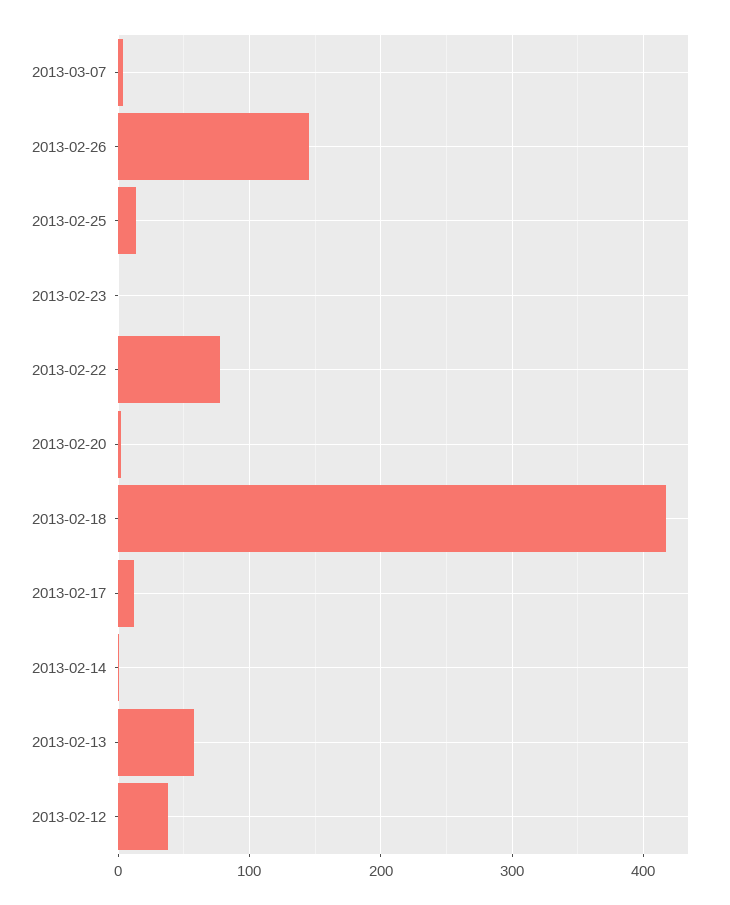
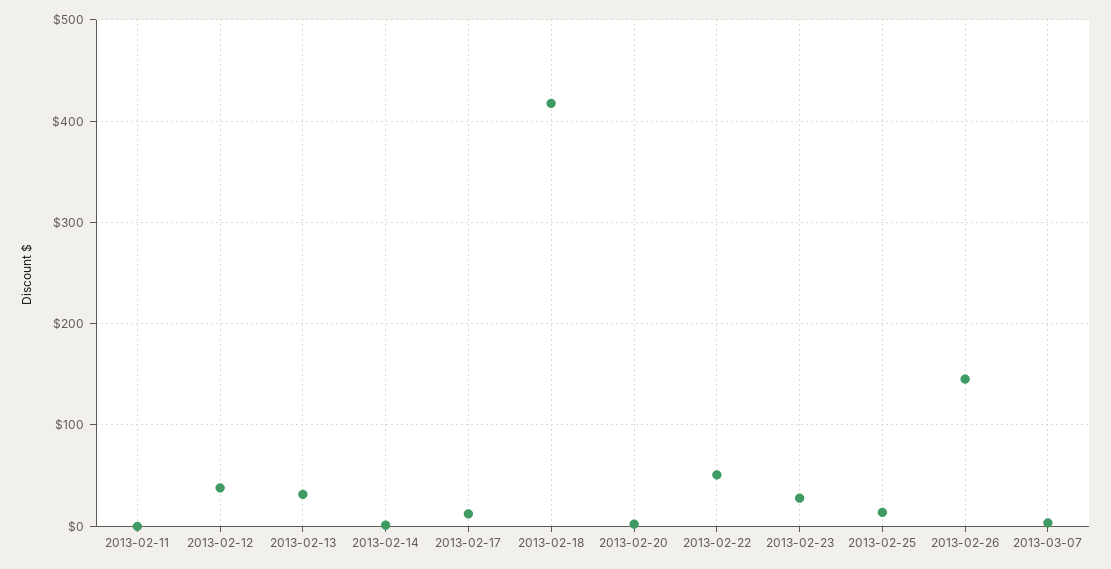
  {
    "2013-03-07": 0,
    "2013-02-26": 150,
    "2013-02-25": 10,
-   "2013-02-23": 0,
+   "2013-02-23": 30,
-   "2013-02-22": 80,
+   "2013-02-22": 50,
    "2013-02-20": 0,
    "2013-02-18": 420,
    "2013-02-17": 10,
    "2013-02-14": 0,
-   "2013-02-13": 60,
+   "2013-02-13": 30,
-   "2013-02-12": 40
+   "2013-02-12": 40,
+   "2013-02-11": 0
  }

